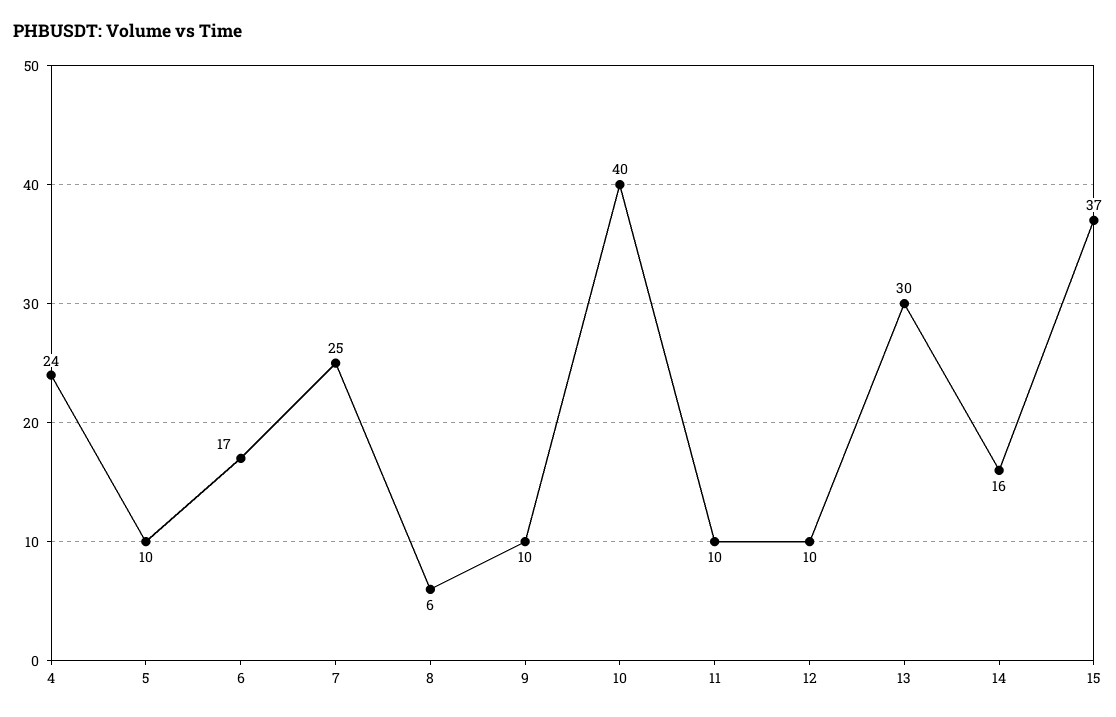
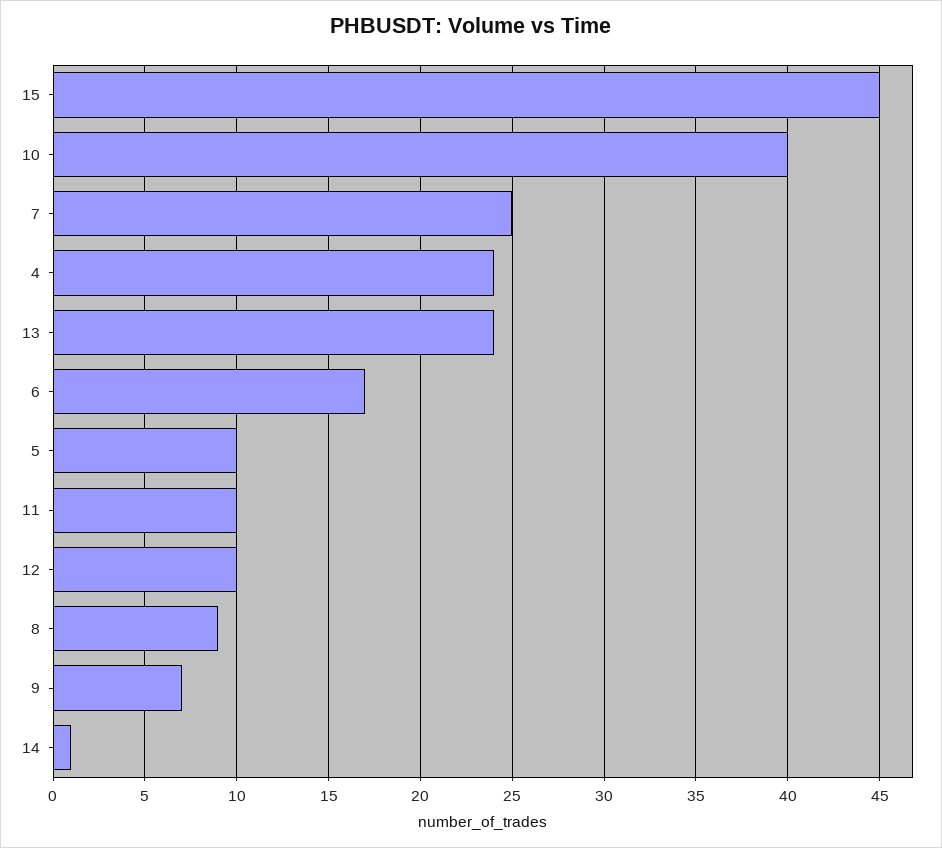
  {
    "4": 24,
    "5": 10,
    "6": 17,
    "7": 25,
-   "8": 6,
+   "8": 9,
-   "9": 10,
+   "9": 7,
    "10": 40,
    "11": 10,
    "12": 10,
-   "13": 30,
+   "13": 24,
-   "14": 16,
+   "14": 1,
-   "15": 37
+   "15": 45
  }

